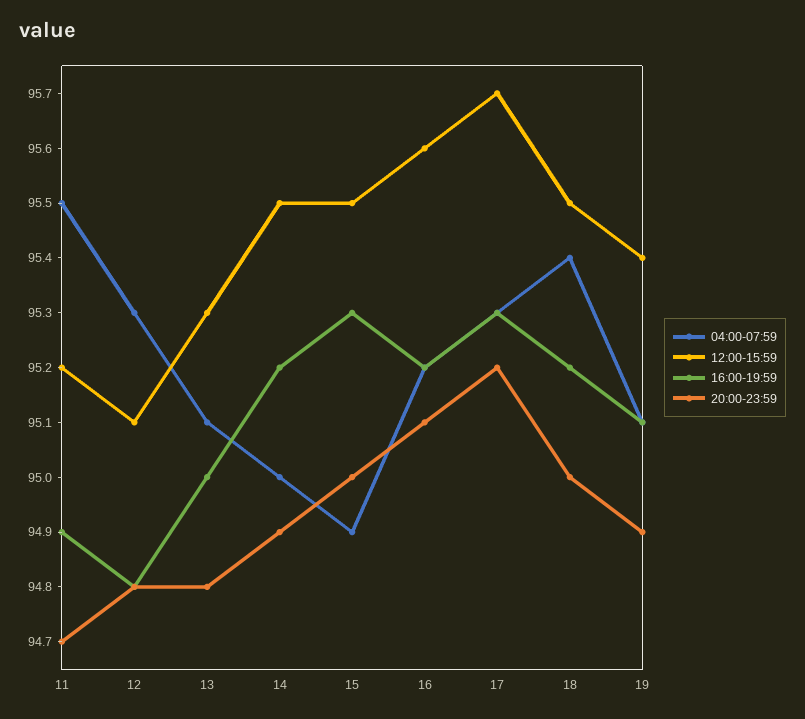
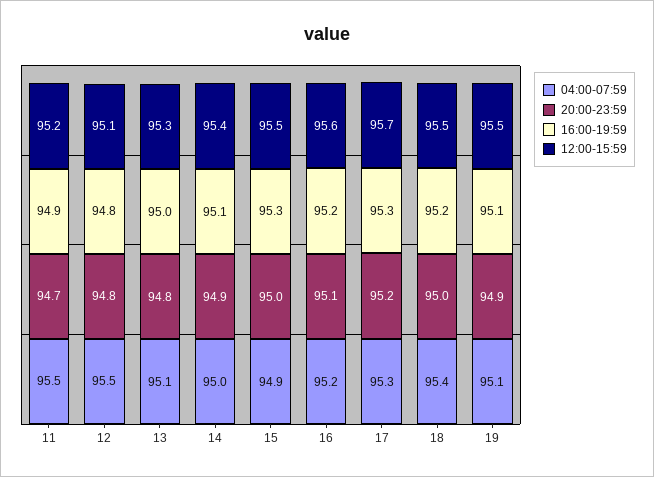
  {
    "04:00-07:59": {
      "11": 95.5,
-     "12": 95.3,
+     "12": 95.5,
      "13": 95.1,
      "14": 95,
      "15": 94.9,
      "16": 95.2,
      "17": 95.3,
      "18": 95.4,
      "19": 95.1
    },
    "12:00-15:59": {
      "11": 95.2,
      "12": 95.1,
      "13": 95.3,
-     "14": 95.5,
+     "14": 95.4,
      "15": 95.5,
      "16": 95.6,
      "17": 95.7,
      "18": 95.5,
-     "19": 95.4
+     "19": 95.5
    },
    "16:00-19:59": {
      "11": 94.9,
      "12": 94.8,
      "13": 95,
-     "14": 95.2,
+     "14": 95.1,
      "15": 95.3,
      "16": 95.2,
      "17": 95.3,
      "18": 95.2,
      "19": 95.1
    },
    "20:00-23:59": {
      "11": 94.7,
      "12": 94.8,
      "13": 94.8,
      "14": 94.9,
      "15": 95,
      "16": 95.1,
      "17": 95.2,
      "18": 95,
      "19": 94.9
    }
  }

